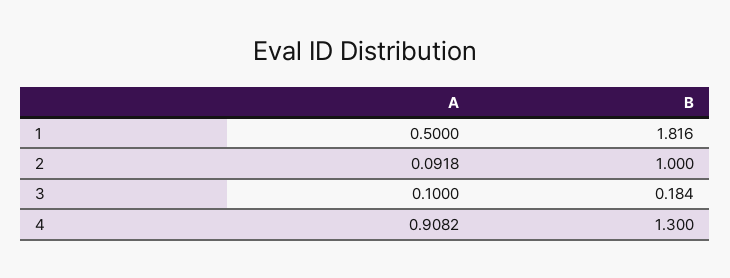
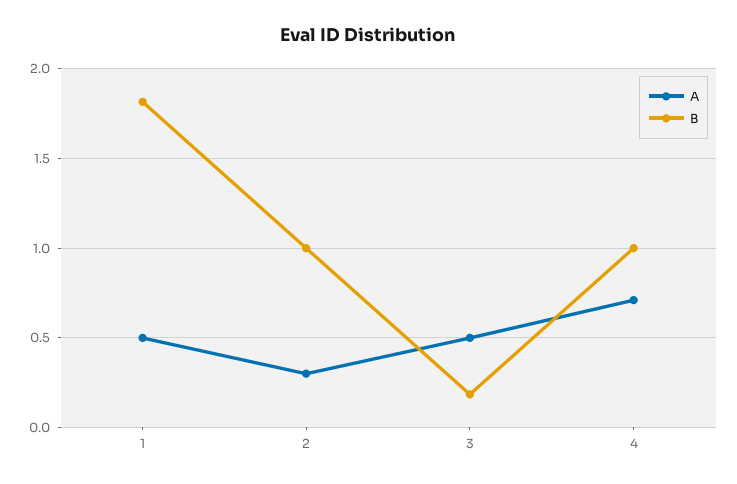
  {
    "A": {
      "1": 0.5,
-     "2": 0.0918,
+     "2": 0.3,
-     "3": 0.1,
+     "3": 0.5,
-     "4": 0.9082
+     "4": 0.7
    },
    "B": {
      "1": 1.816,
      "2": 1,
      "3": 0.184,
-     "4": 1.3
+     "4": 1
    }
  }

